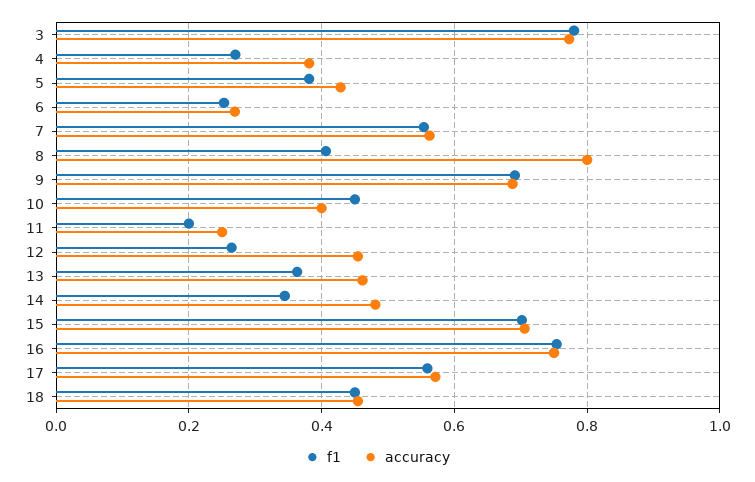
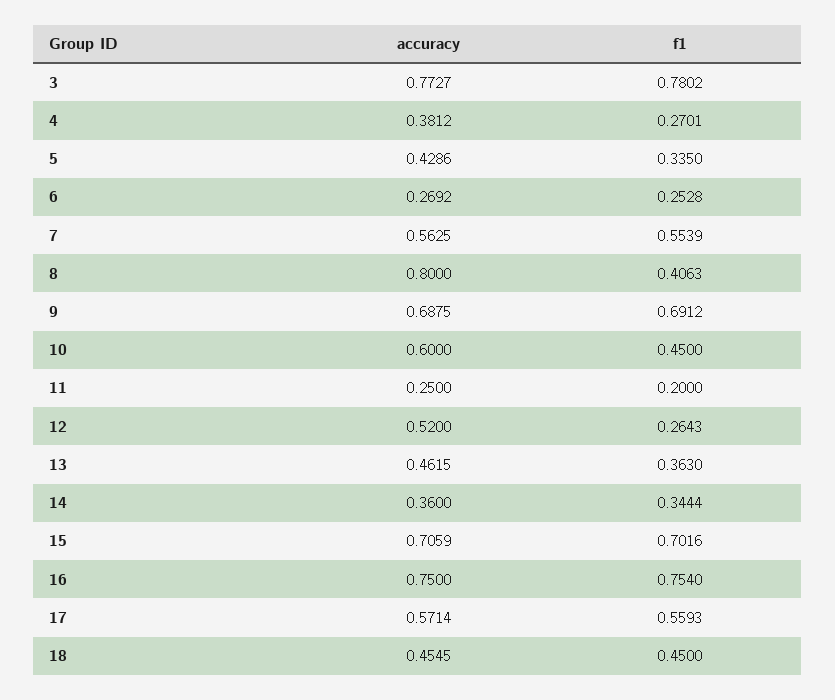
  {
    "f1": {
      "3": 0.7802,
      "4": 0.2701,
-     "5": 0.38,
+     "5": 0.335,
      "6": 0.2528,
      "7": 0.5539,
      "8": 0.4063,
      "9": 0.6912,
      "10": 0.45,
      "11": 0.2,
      "12": 0.2643,
      "13": 0.363,
      "14": 0.3444,
      "15": 0.7016,
      "16": 0.754,
      "17": 0.5593,
      "18": 0.45
    },
    "accuracy": {
      "3": 0.7727,
      "4": 0.3812,
      "5": 0.4286,
      "6": 0.2692,
      "7": 0.5625,
      "8": 0.8,
      "9": 0.6875,
-     "10": 0.4,
+     "10": 0.6,
      "11": 0.25,
-     "12": 0.46,
+     "12": 0.52,
      "13": 0.4615,
-     "14": 0.48,
+     "14": 0.36,
      "15": 0.7059,
      "16": 0.75,
      "17": 0.5714,
      "18": 0.4545
    }
  }

